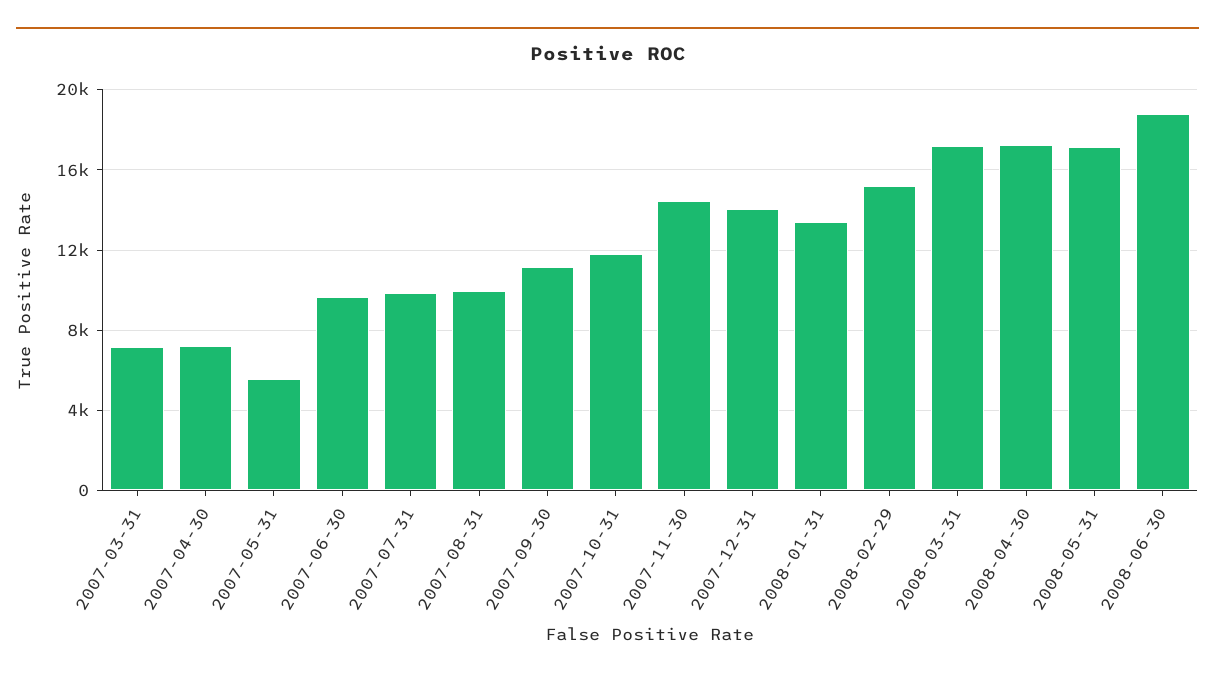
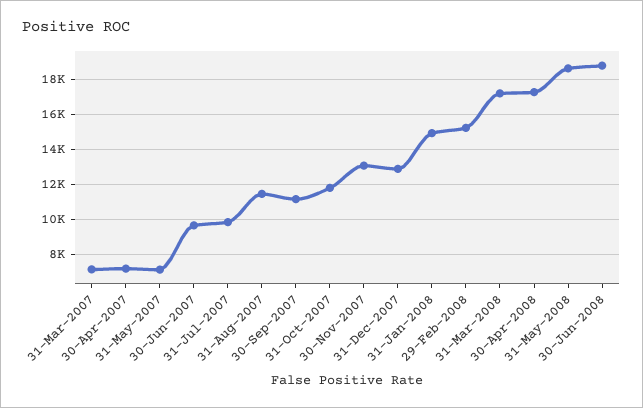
  {
    "2007-03-31": 7000,
    "2007-04-30": 7000,
-   "2007-05-31": 5500,
+   "2007-05-31": 7000,
    "2007-06-30": 9500,
    "2007-07-31": 10000,
-   "2007-08-31": 10000,
+   "2007-08-31": 11500,
    "2007-09-30": 11000,
    "2007-10-31": 12000,
-   "2007-11-30": 14500,
+   "2007-11-30": 13000,
-   "2007-12-31": 14000,
+   "2007-12-31": 13000,
-   "2008-01-31": 13500,
+   "2008-01-31": 15000,
    "2008-02-29": 15000,
    "2008-03-31": 17000,
    "2008-04-30": 17500,
-   "2008-05-31": 17000,
+   "2008-05-31": 18500,
    "2008-06-30": 19000
  }

